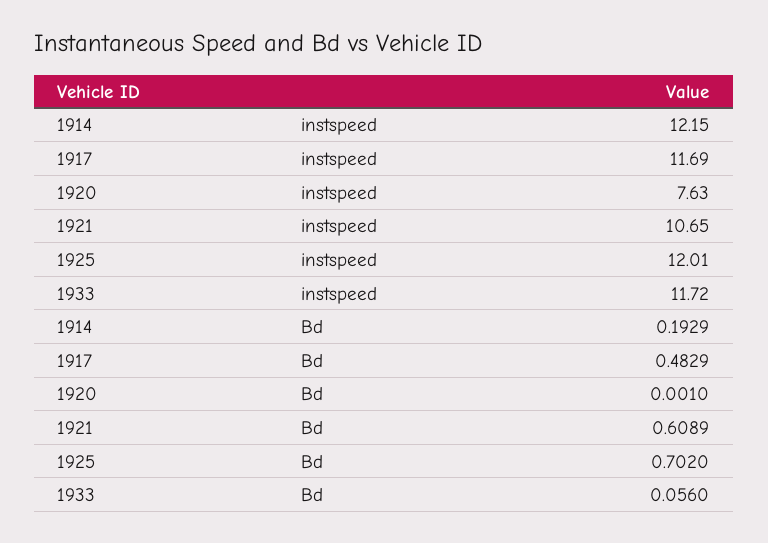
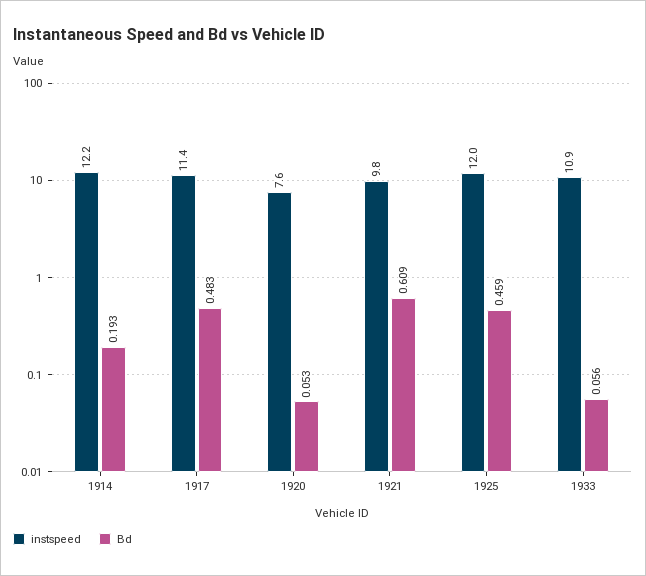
  {
    "instspeed": {
      "1914": 12.15,
-     "1917": 11.69,
+     "1917": 11.4,
      "1920": 7.63,
-     "1921": 10.65,
+     "1921": 9.8,
      "1925": 12.01,
-     "1933": 11.72
+     "1933": 10.9
    },
    "Bd": {
      "1914": 0.1929,
      "1917": 0.4829,
-     "1920": 0.001,
+     "1920": 0.053,
      "1921": 0.6089,
-     "1925": 0.702,
+     "1925": 0.459,
      "1933": 0.056
    }
  }

